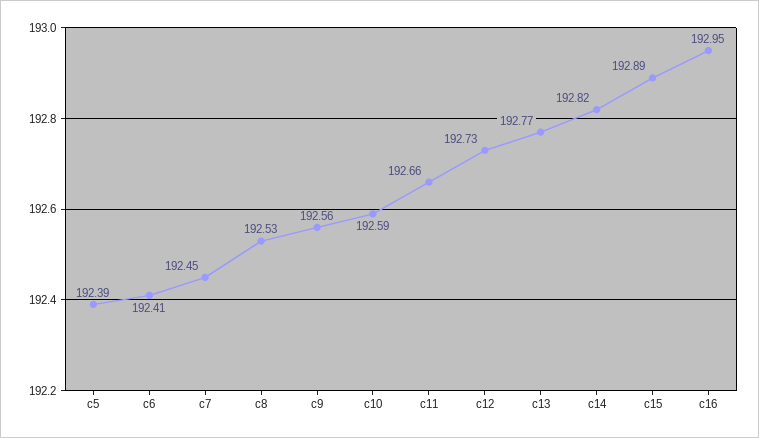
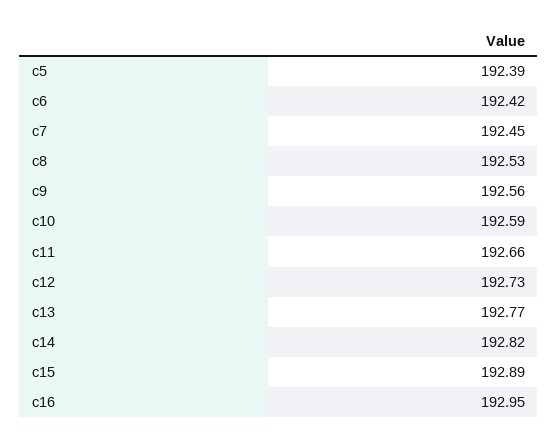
  {
    "c5": 192.39,
-   "c6": 192.41,
+   "c6": 192.42,
    "c7": 192.45,
    "c8": 192.53,
    "c9": 192.56,
    "c10": 192.59,
    "c11": 192.66,
    "c12": 192.73,
    "c13": 192.77,
    "c14": 192.82,
    "c15": 192.89,
    "c16": 192.95
  }

